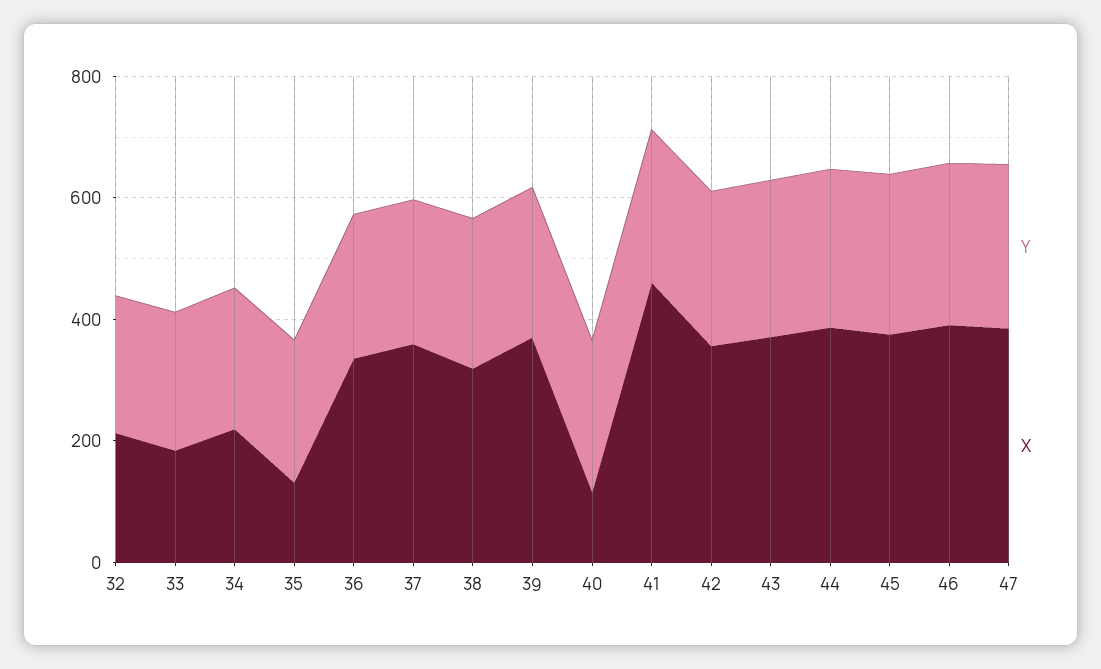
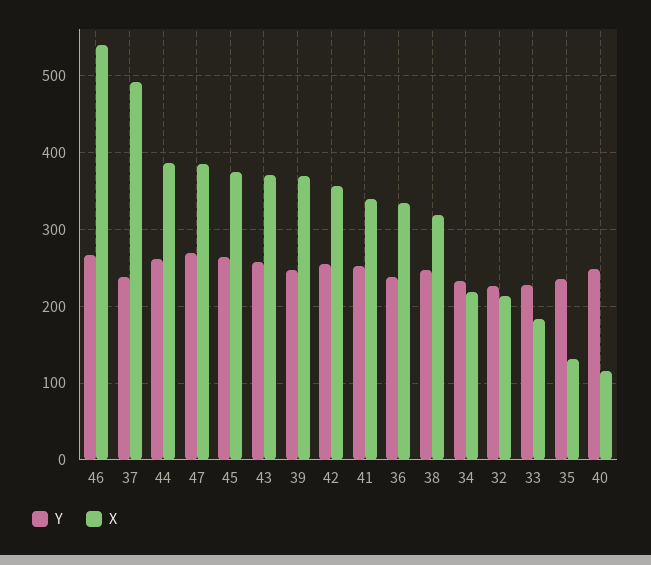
  {
    "Y": {
      "32": 230,
      "33": 230,
      "34": 230,
      "35": 240,
      "36": 240,
      "37": 240,
      "38": 250,
      "39": 250,
      "40": 250,
      "41": 250,
      "42": 260,
      "43": 260,
      "44": 260,
      "45": 260,
      "46": 270,
      "47": 270
    },
    "X": {
      "32": 210,
      "33": 180,
      "34": 220,
      "35": 130,
      "36": 340,
-     "37": 350,
+     "37": 490,
      "38": 320,
      "39": 370,
      "40": 120,
-     "41": 450,
+     "41": 340,
      "42": 360,
      "43": 370,
      "44": 390,
      "45": 380,
-     "46": 400,
+     "46": 540,
      "47": 390
    }
  }

